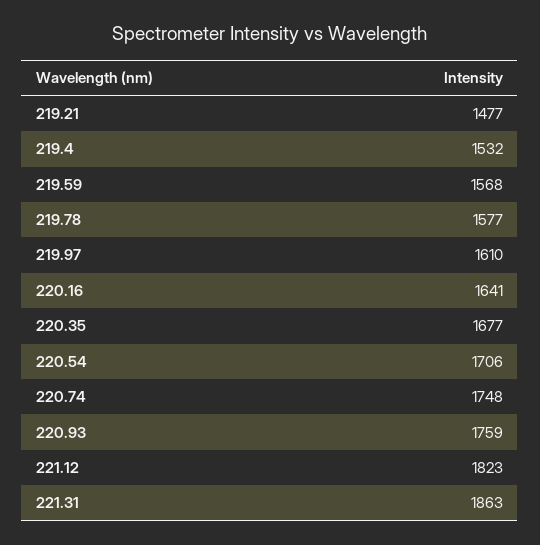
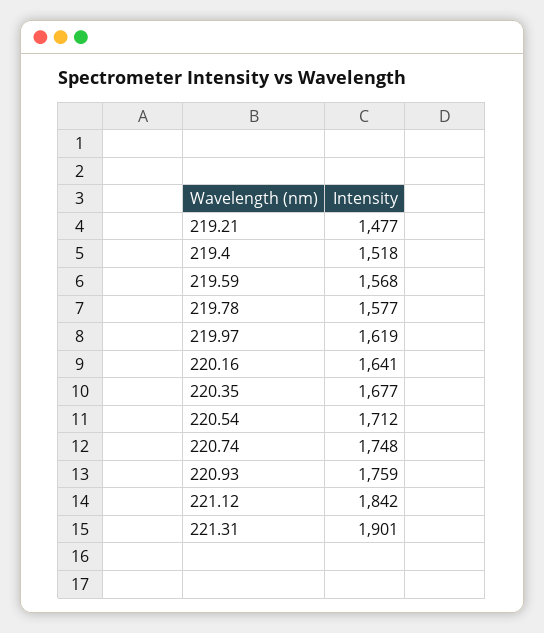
  {
    "219.21": 1477,
-   "219.4": 1532,
+   "219.4": 1518,
    "219.59": 1568,
    "219.78": 1577,
-   "219.97": 1610,
+   "219.97": 1619,
    "220.16": 1641,
    "220.35": 1677,
-   "220.54": 1706,
+   "220.54": 1712,
    "220.74": 1748,
    "220.93": 1759,
-   "221.12": 1823,
+   "221.12": 1842,
-   "221.31": 1863
+   "221.31": 1901
  }

